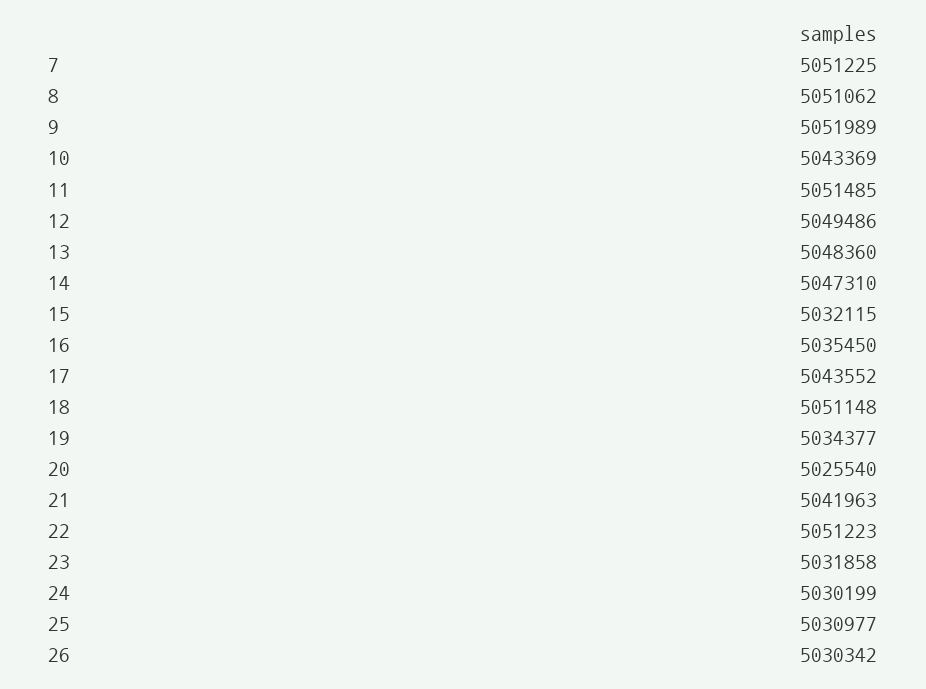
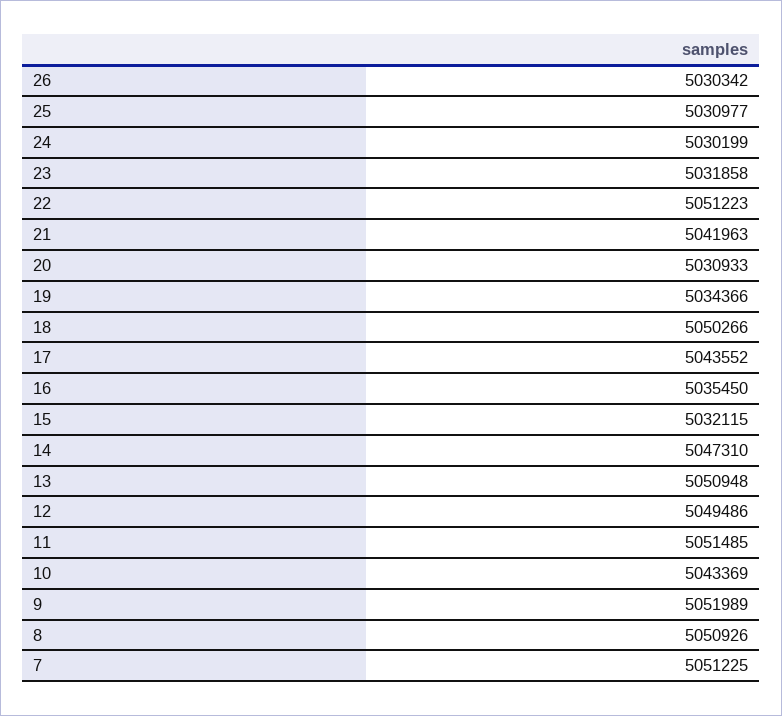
  {
    "7": 5051225,
-   "8": 5051062,
+   "8": 5050926,
    "9": 5051989,
    "10": 5043369,
    "11": 5051485,
    "12": 5049486,
-   "13": 5048360,
+   "13": 5050948,
    "14": 5047310,
    "15": 5032115,
    "16": 5035450,
    "17": 5043552,
-   "18": 5051148,
+   "18": 5050266,
-   "19": 5034377,
+   "19": 5034366,
-   "20": 5025540,
+   "20": 5030933,
    "21": 5041963,
    "22": 5051223,
    "23": 5031858,
    "24": 5030199,
    "25": 5030977,
    "26": 5030342
  }

